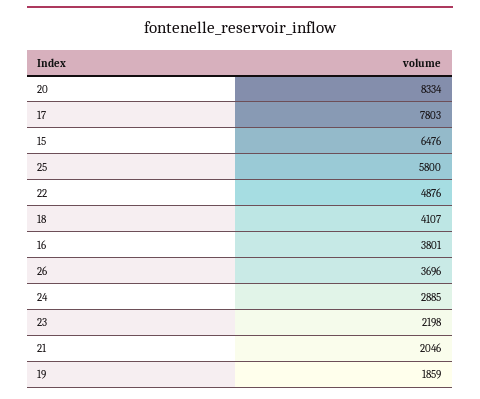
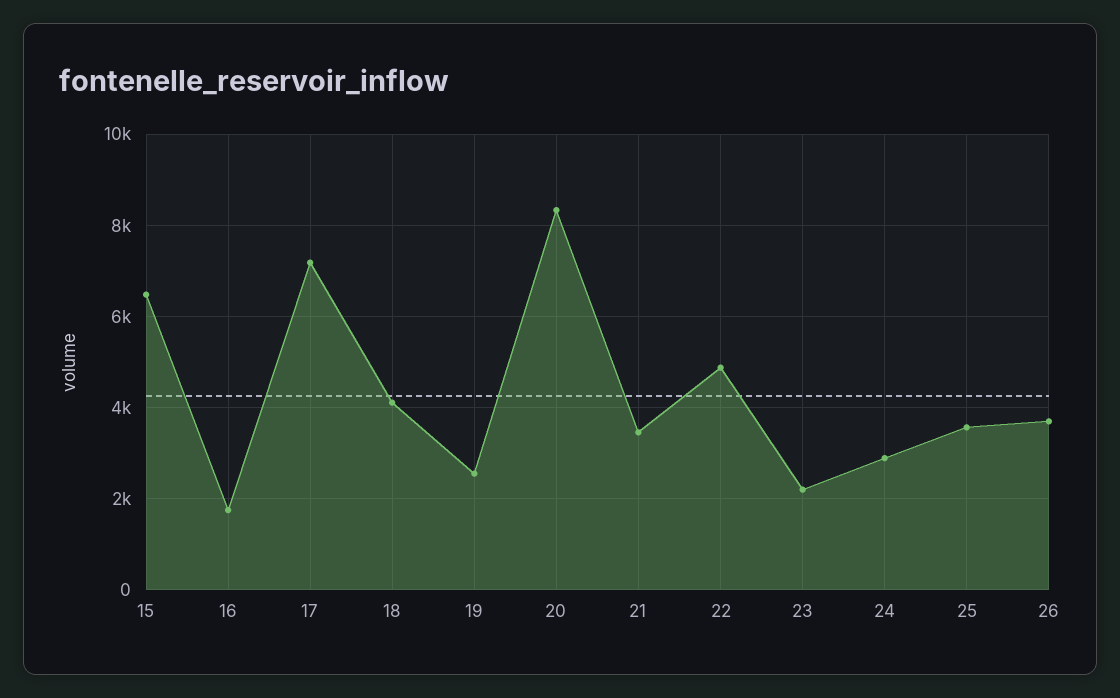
  {
    "20": 8334,
-   "17": 7803,
+   "17": 7200,
    "15": 6476,
-   "25": 5800,
+   "25": 3600,
    "22": 4876,
    "18": 4107,
-   "16": 3801,
+   "16": 1800,
    "26": 3696,
    "24": 2885,
    "23": 2198,
-   "21": 2046,
+   "21": 3400,
-   "19": 1859
+   "19": 2600
  }

